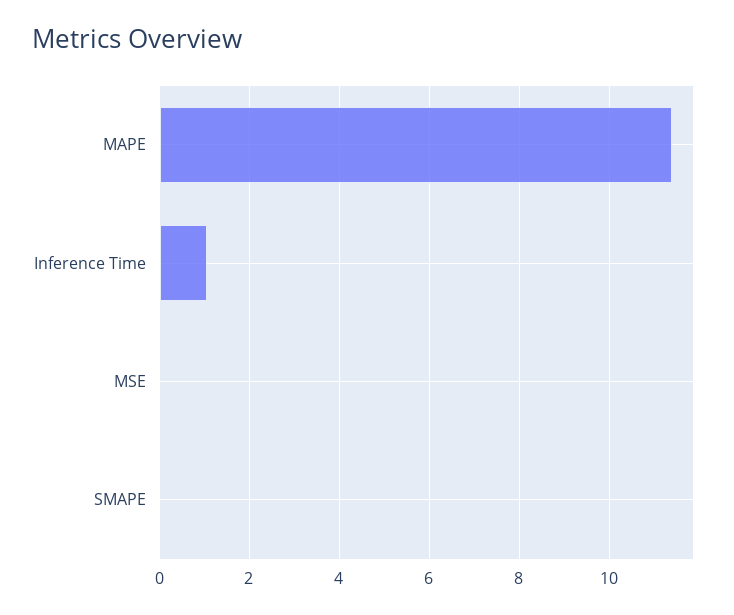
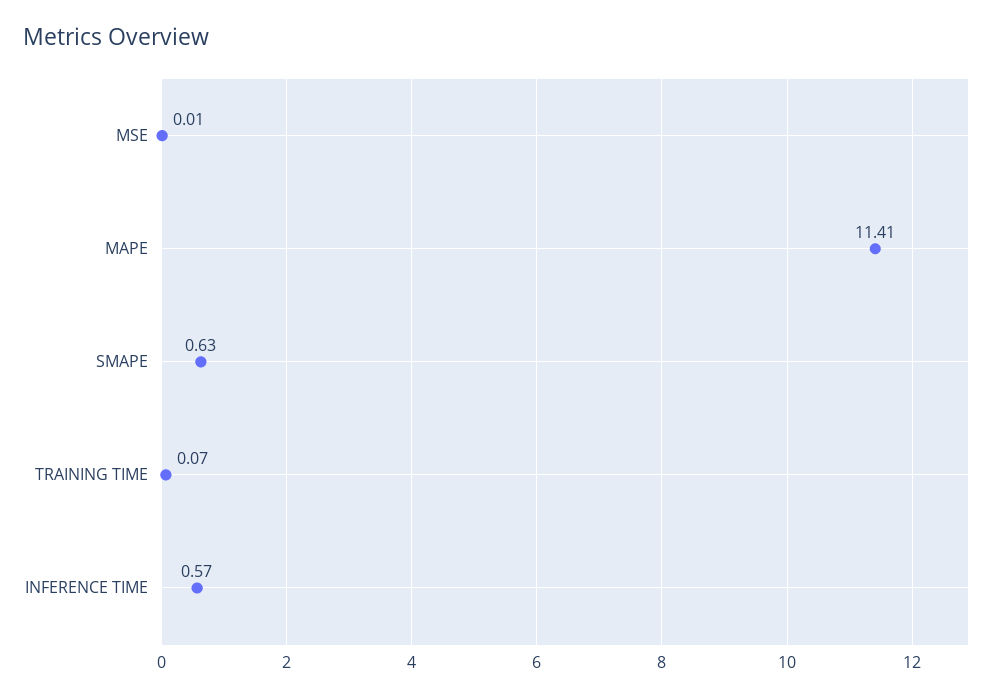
  {
    "MAPE": 11.41,
-   "Inference Time": 1,
+   "Inference Time": 0.57,
    "MSE": 0.01,
-   "SMAPE": 0
+   "SMAPE": 0.63,
+   "TRAINING TIME": 0.07
  }

